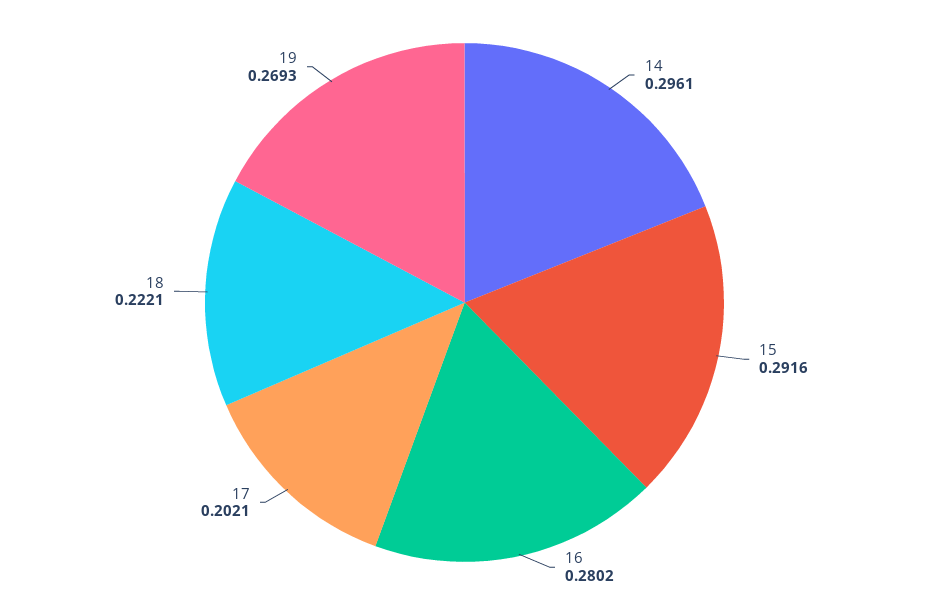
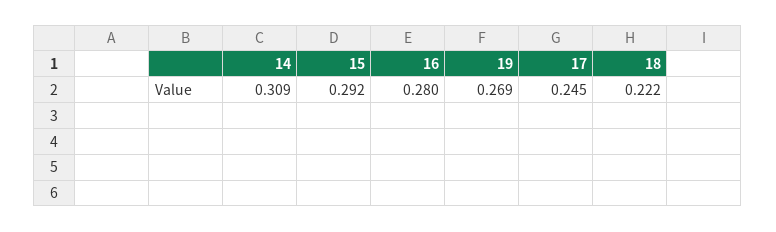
  {
-   "14": 0.2961,
+   "14": 0.309,
    "15": 0.2916,
    "16": 0.2802,
-   "17": 0.2021,
+   "17": 0.245,
    "18": 0.2221,
    "19": 0.2693
  }

